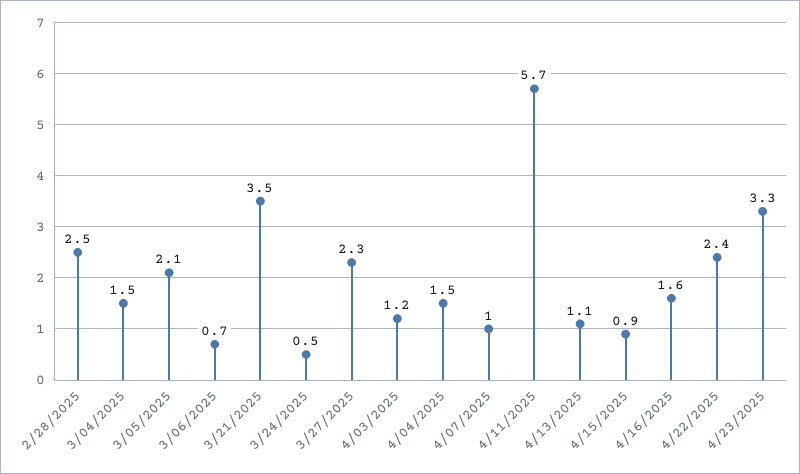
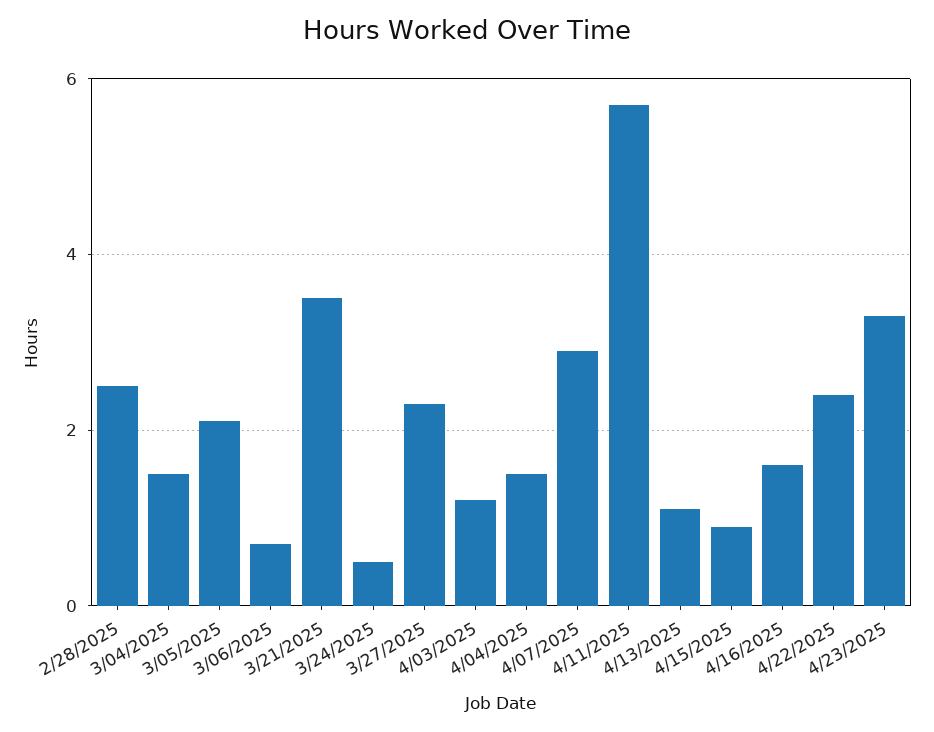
  {
    "2/28/2025": 2.5,
    "3/04/2025": 1.5,
    "3/05/2025": 2.1,
    "3/06/2025": 0.7,
    "3/21/2025": 3.5,
    "3/24/2025": 0.5,
    "3/27/2025": 2.3,
    "4/03/2025": 1.2,
    "4/04/2025": 1.5,
-   "4/07/2025": 1,
+   "4/07/2025": 3,
    "4/11/2025": 5.7,
    "4/13/2025": 1.1,
    "4/15/2025": 0.9,
    "4/16/2025": 1.6,
    "4/22/2025": 2.4,
    "4/23/2025": 3.3
  }

